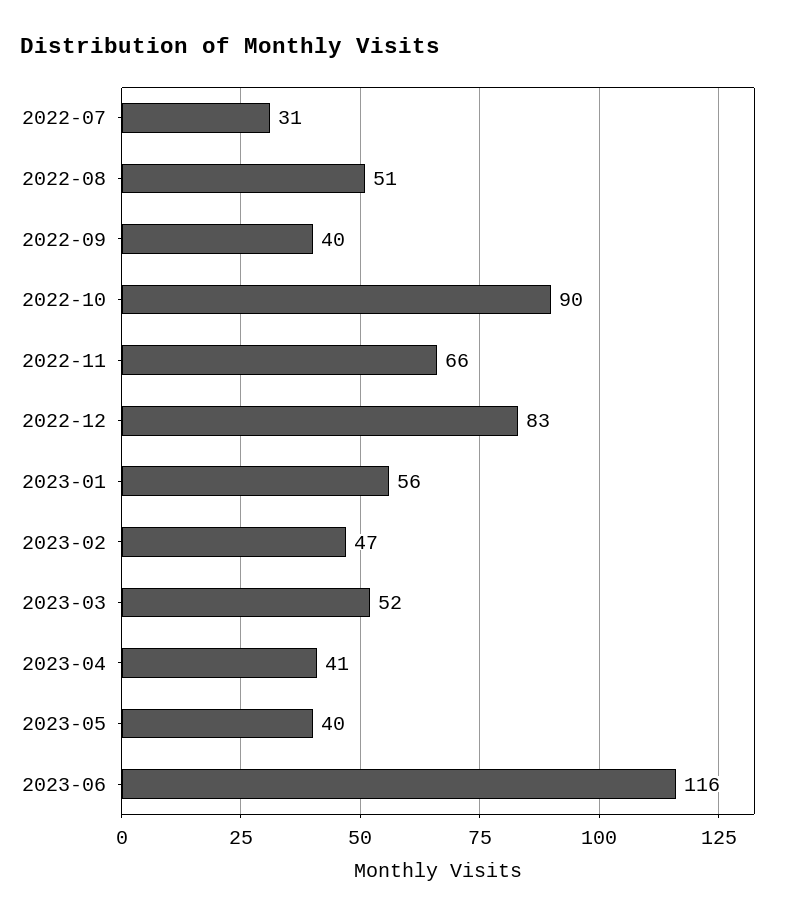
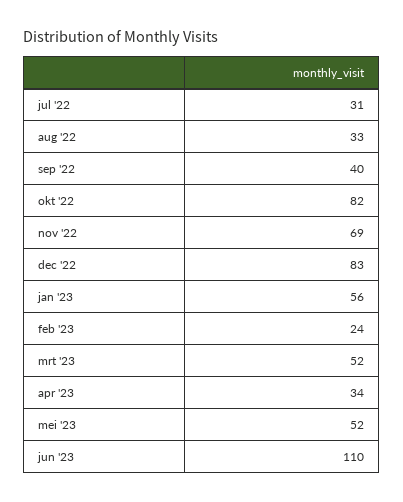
  {
    "2022-07": 31,
-   "2022-08": 51,
+   "2022-08": 33,
    "2022-09": 40,
-   "2022-10": 90,
+   "2022-10": 82,
-   "2022-11": 66,
+   "2022-11": 69,
    "2022-12": 83,
    "2023-01": 56,
-   "2023-02": 47,
+   "2023-02": 24,
    "2023-03": 52,
-   "2023-04": 41,
+   "2023-04": 34,
-   "2023-05": 40,
+   "2023-05": 52,
-   "2023-06": 116
+   "2023-06": 110
  }

